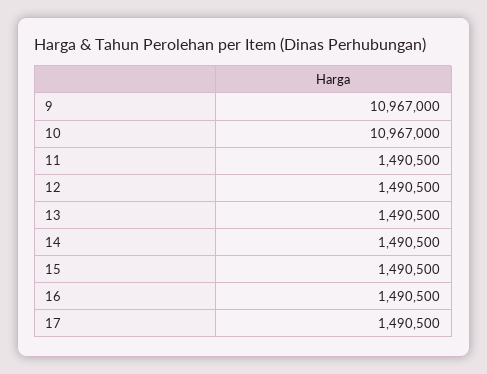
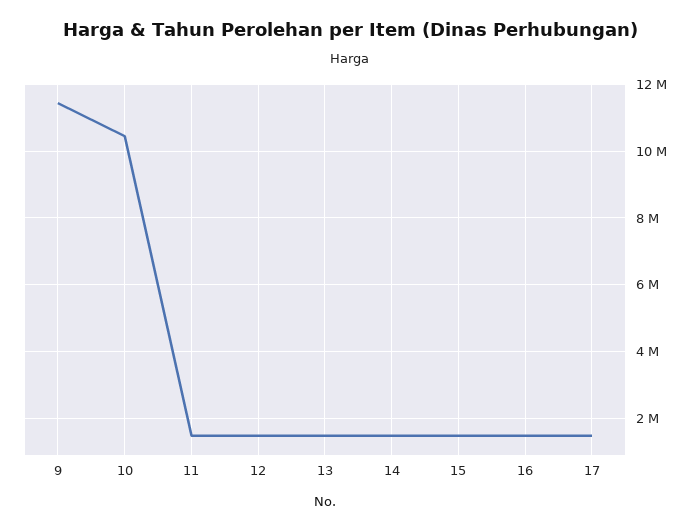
  {
-   "9": 10967000,
+   "9": 11400000,
-   "10": 10967000,
+   "10": 10400000,
    "11": 1490500,
    "12": 1490500,
    "13": 1490500,
    "14": 1490500,
    "15": 1490500,
    "16": 1490500,
    "17": 1490500
  }

